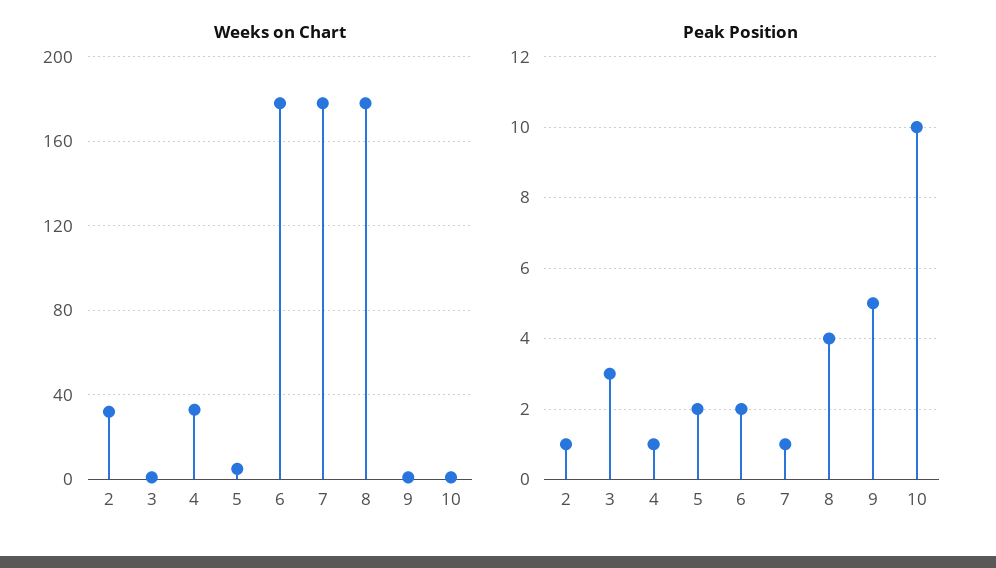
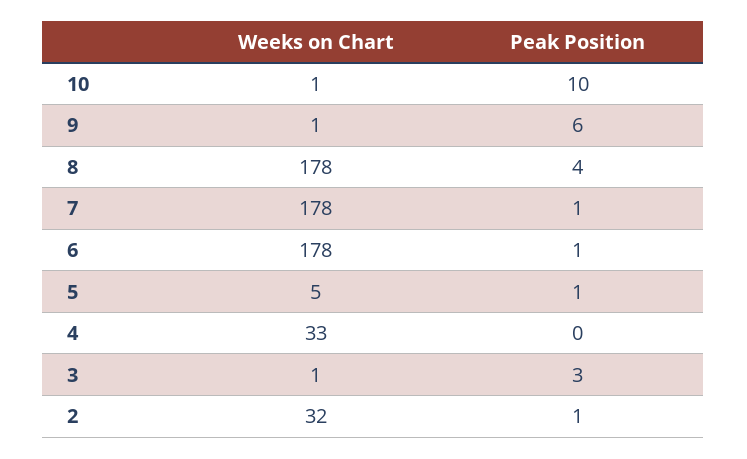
  {
    "Weeks on Chart": {
      "2": 32,
      "3": 1,
      "4": 33,
      "5": 5,
      "6": 178,
      "7": 178,
      "8": 178,
      "9": 1,
      "10": 1
    },
    "Peak Position": {
      "2": 1,
      "3": 3,
-     "4": 1,
+     "4": 0,
-     "5": 2,
+     "5": 1,
-     "6": 2,
+     "6": 1,
      "7": 1,
      "8": 4,
-     "9": 5,
+     "9": 6,
      "10": 10
    }
  }

